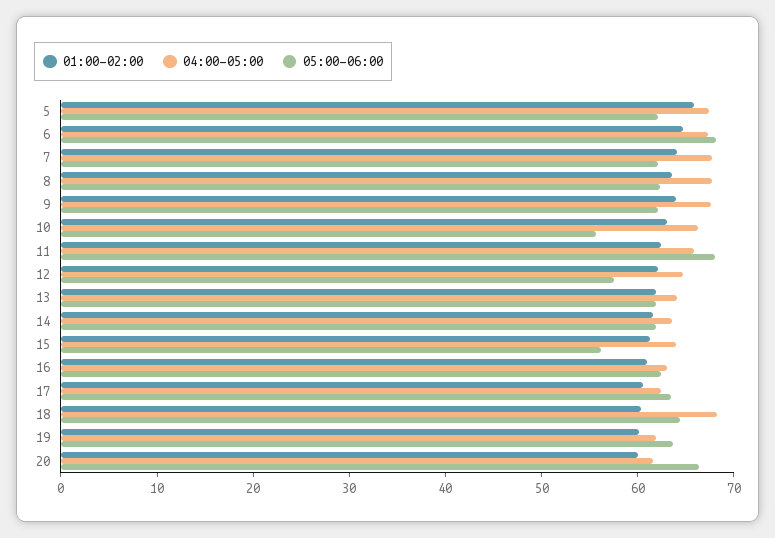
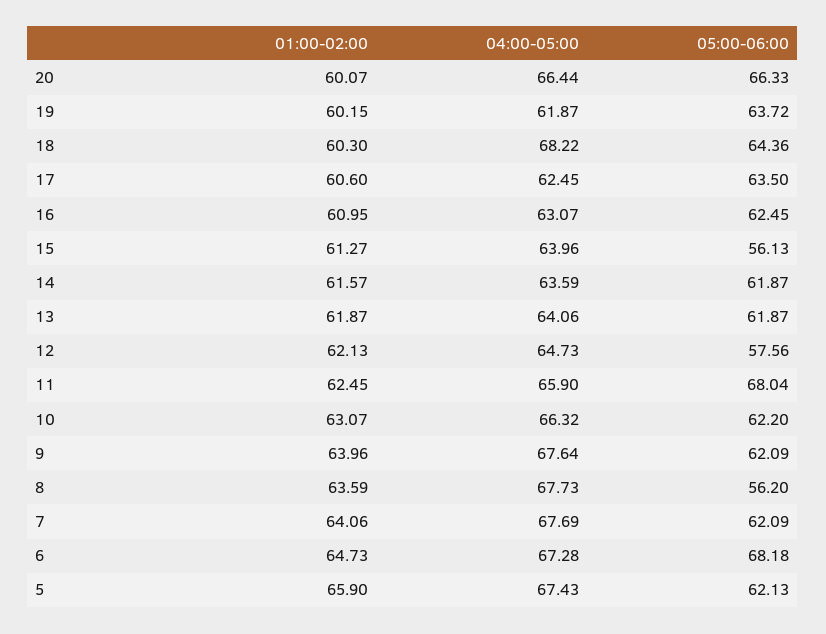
  {
    "01:00-02:00": {
      "5": 65.9,
      "6": 64.73,
      "7": 64.06,
      "8": 63.59,
      "9": 63.96,
      "10": 63.07,
      "11": 62.45,
      "12": 62.13,
      "13": 61.87,
      "14": 61.57,
      "15": 61.27,
      "16": 60.95,
      "17": 60.6,
      "18": 60.3,
      "19": 60.15,
      "20": 60.07
    },
    "04:00-05:00": {
      "5": 67.43,
      "6": 67.28,
      "7": 67.69,
      "8": 67.73,
      "9": 67.64,
      "10": 66.32,
      "11": 65.9,
      "12": 64.73,
      "13": 64.06,
      "14": 63.59,
      "15": 63.96,
      "16": 63.07,
      "17": 62.45,
      "18": 68.22,
      "19": 61.87,
-     "20": 62
+     "20": 66.44
    },
    "05:00-06:00": {
      "5": 62.13,
      "6": 68.18,
      "7": 62.09,
-     "8": 62,
+     "8": 56.2,
      "9": 62.09,
-     "10": 56,
+     "10": 62.2,
      "11": 68.04,
      "12": 57.56,
      "13": 61.87,
      "14": 61.87,
      "15": 56.13,
      "16": 62.45,
      "17": 63.5,
      "18": 64.36,
      "19": 63.72,
      "20": 66.33
    }
  }

